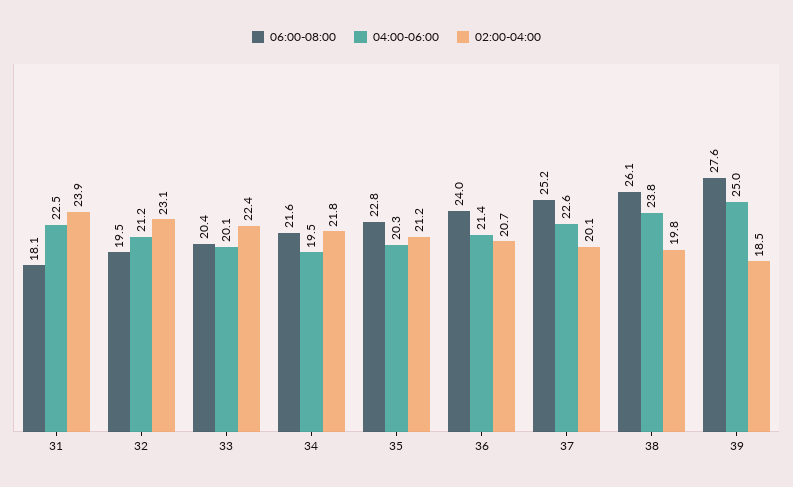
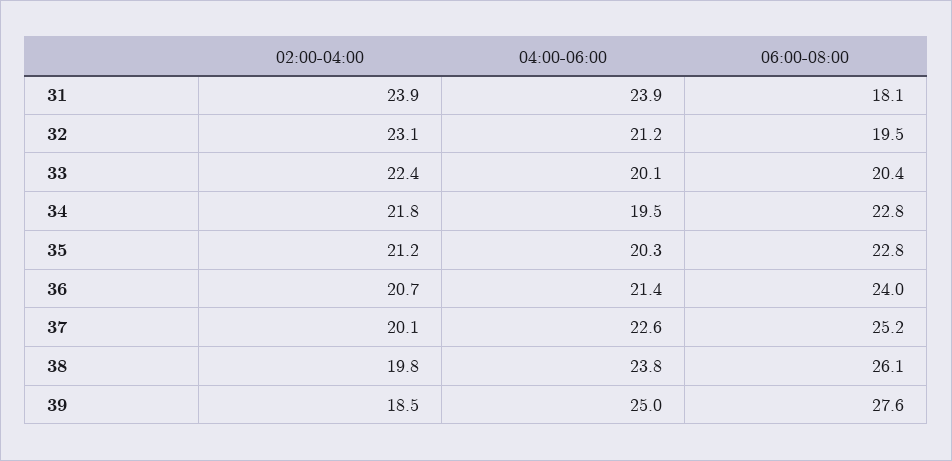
  {
    "06:00-08:00": {
      "31": 18.1,
      "32": 19.5,
      "33": 20.4,
-     "34": 21.6,
+     "34": 22.8,
      "35": 22.8,
      "36": 24,
      "37": 25.2,
      "38": 26.1,
      "39": 27.6
    },
    "04:00-06:00": {
-     "31": 22.5,
+     "31": 23.9,
      "32": 21.2,
      "33": 20.1,
      "34": 19.5,
      "35": 20.3,
      "36": 21.4,
      "37": 22.6,
      "38": 23.8,
      "39": 25
    },
    "02:00-04:00": {
      "31": 23.9,
      "32": 23.1,
      "33": 22.4,
      "34": 21.8,
      "35": 21.2,
      "36": 20.7,
      "37": 20.1,
      "38": 19.8,
      "39": 18.5
    }
  }

